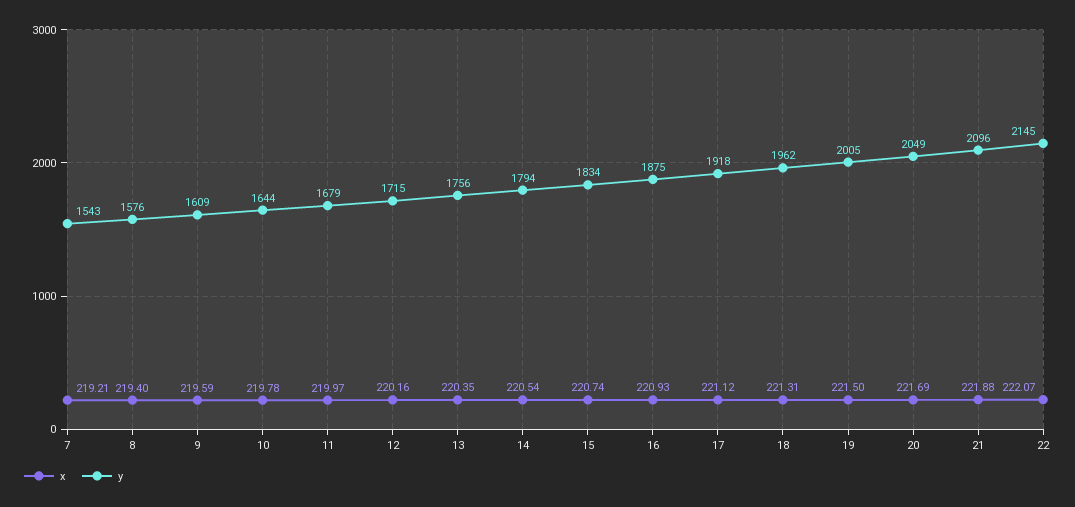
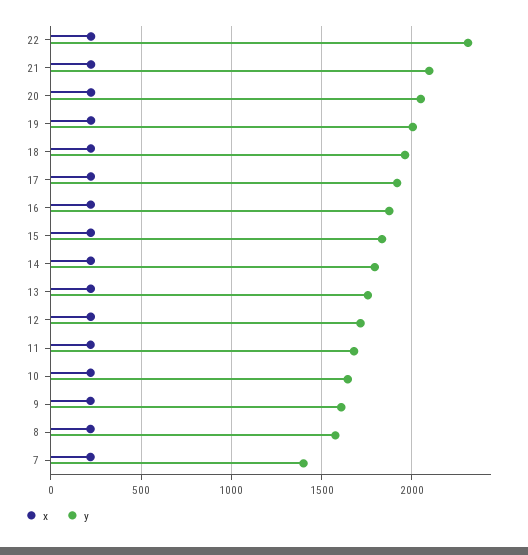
  {
    "x": {
      "7": 219.21,
      "8": 219.4,
      "9": 219.59,
      "10": 219.78,
      "11": 219.97,
      "12": 220.16,
      "13": 220.35,
      "14": 220.54,
      "15": 220.74,
      "16": 220.93,
      "17": 221.12,
      "18": 221.31,
      "19": 221.5,
      "20": 221.69,
      "21": 221.88,
      "22": 222.07
    },
    "y": {
-     "7": 1543,
+     "7": 1400,
      "8": 1576,
      "9": 1609,
      "10": 1644,
      "11": 1679,
      "12": 1715,
      "13": 1756,
      "14": 1794,
      "15": 1834,
      "16": 1875,
      "17": 1918,
      "18": 1962,
      "19": 2005,
      "20": 2049,
      "21": 2096,
-     "22": 2145
+     "22": 2300
    }
  }

